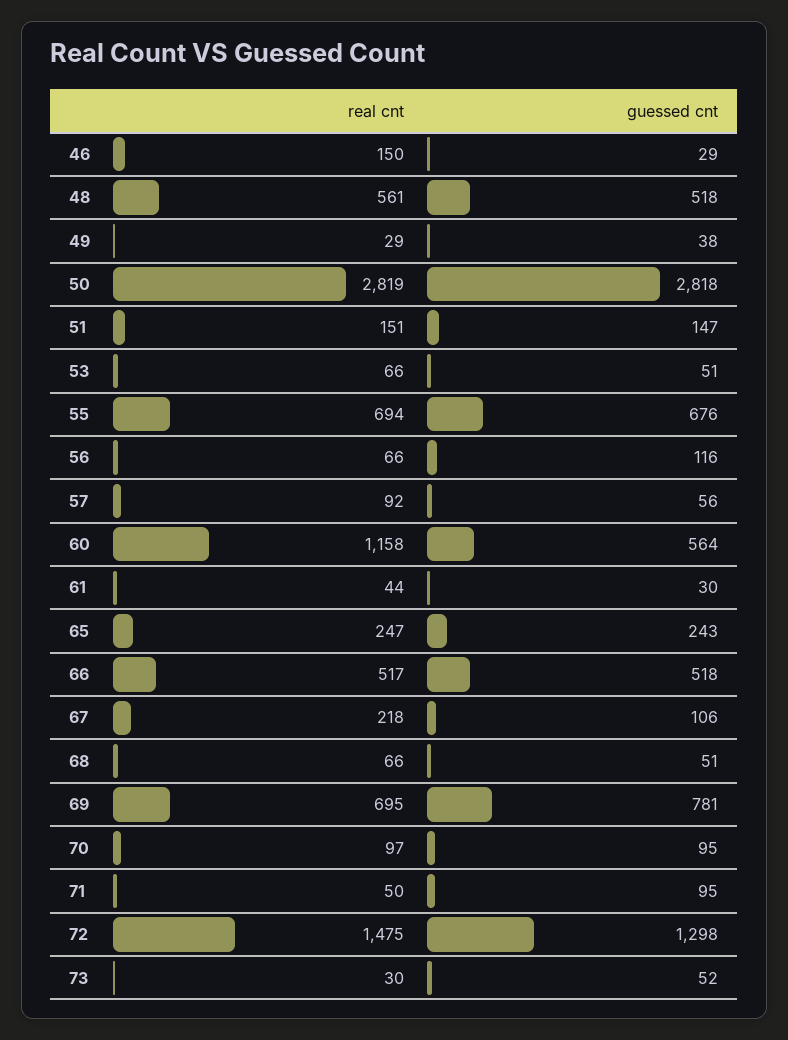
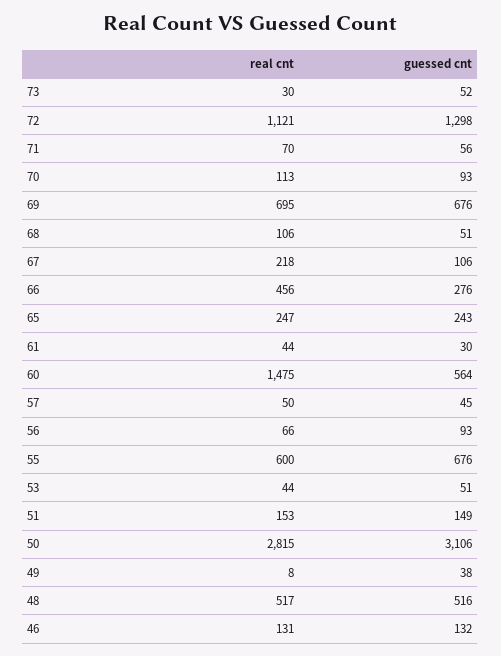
  {
    "real cnt": {
-     "46": 150,
+     "46": 131,
-     "48": 561,
+     "48": 517,
-     "49": 29,
+     "49": 8,
-     "50": 2819,
+     "50": 2815,
-     "51": 151,
+     "51": 153,
-     "53": 66,
+     "53": 44,
-     "55": 694,
+     "55": 600,
      "56": 66,
-     "57": 92,
+     "57": 50,
-     "60": 1158,
+     "60": 1475,
      "61": 44,
      "65": 247,
-     "66": 517,
+     "66": 456,
      "67": 218,
-     "68": 66,
+     "68": 106,
      "69": 695,
-     "70": 97,
+     "70": 113,
-     "71": 50,
+     "71": 70,
-     "72": 1475,
+     "72": 1121,
      "73": 30
    },
    "guessed cnt": {
-     "46": 29,
+     "46": 132,
-     "48": 518,
+     "48": 516,
      "49": 38,
-     "50": 2818,
+     "50": 3106,
-     "51": 147,
+     "51": 149,
      "53": 51,
      "55": 676,
-     "56": 116,
+     "56": 93,
-     "57": 56,
+     "57": 45,
      "60": 564,
      "61": 30,
      "65": 243,
-     "66": 518,
+     "66": 276,
      "67": 106,
      "68": 51,
-     "69": 781,
+     "69": 676,
-     "70": 95,
+     "70": 93,
-     "71": 95,
+     "71": 56,
      "72": 1298,
      "73": 52
    }
  }

